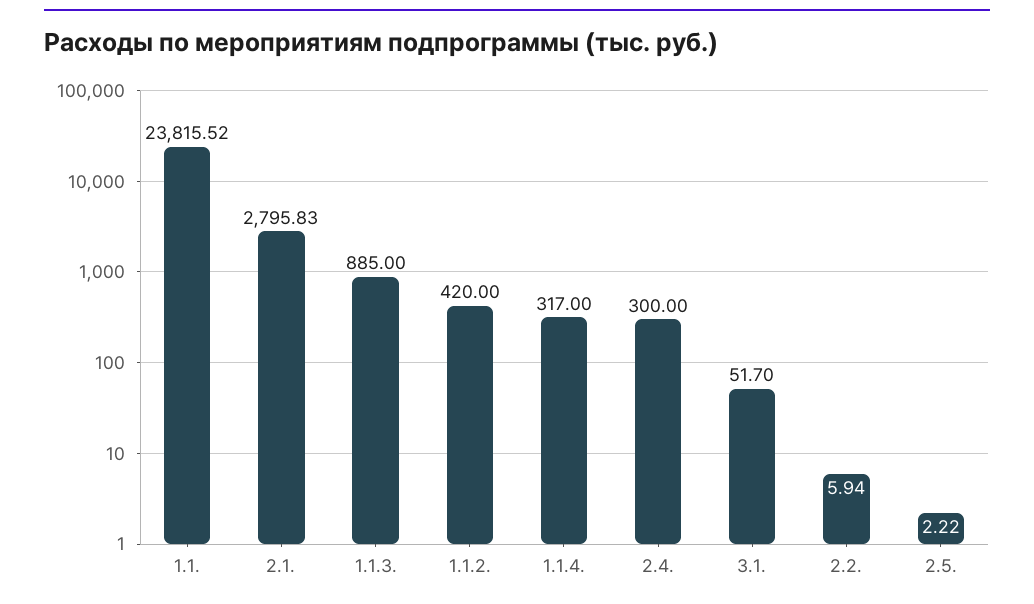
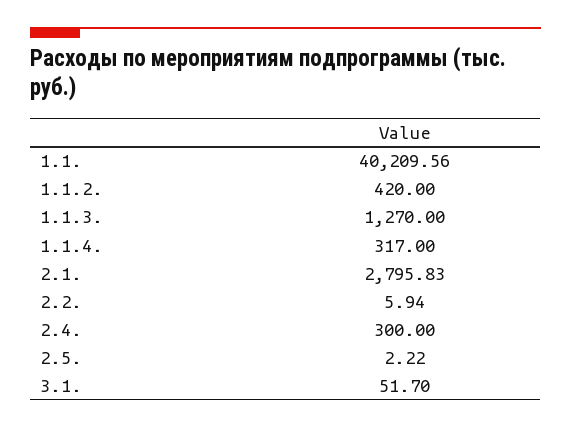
  {
-   "1.1.": 23815.52,
+   "1.1.": 40209.56,
    "2.1.": 2795.83,
-   "1.1.3.": 885,
+   "1.1.3.": 1270,
    "1.1.2.": 420,
    "1.1.4.": 317,
    "2.4.": 300,
    "3.1.": 51.7,
    "2.2.": 5.94,
    "2.5.": 2.22
  }

